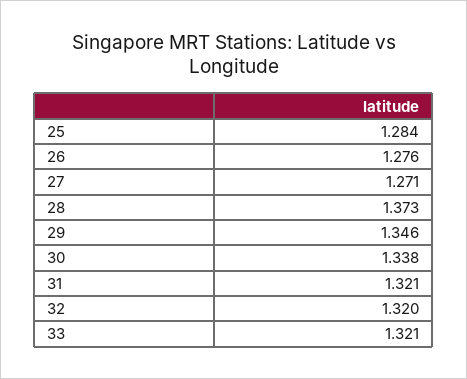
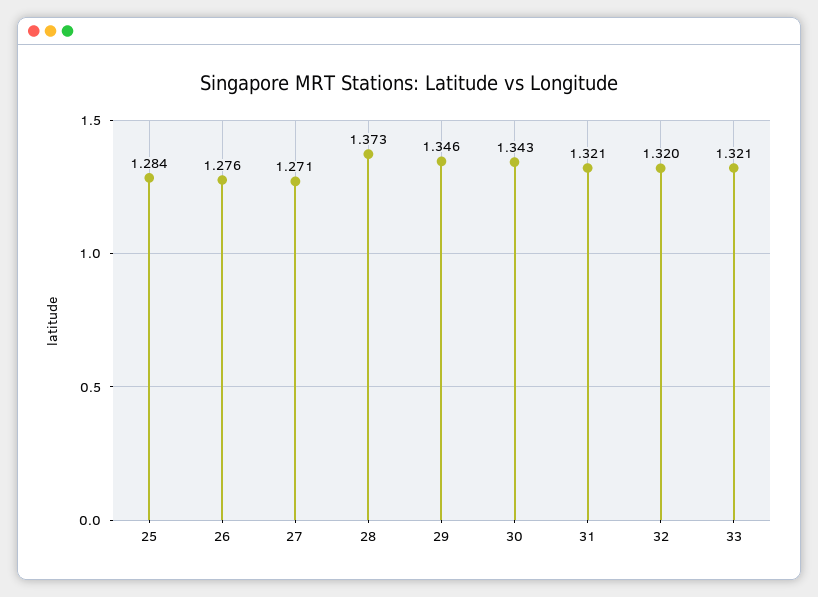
  {
    "25": 1.284,
    "26": 1.276,
    "27": 1.271,
    "28": 1.373,
    "29": 1.346,
-   "30": 1.338,
+   "30": 1.343,
    "31": 1.321,
    "32": 1.32,
    "33": 1.321
  }

